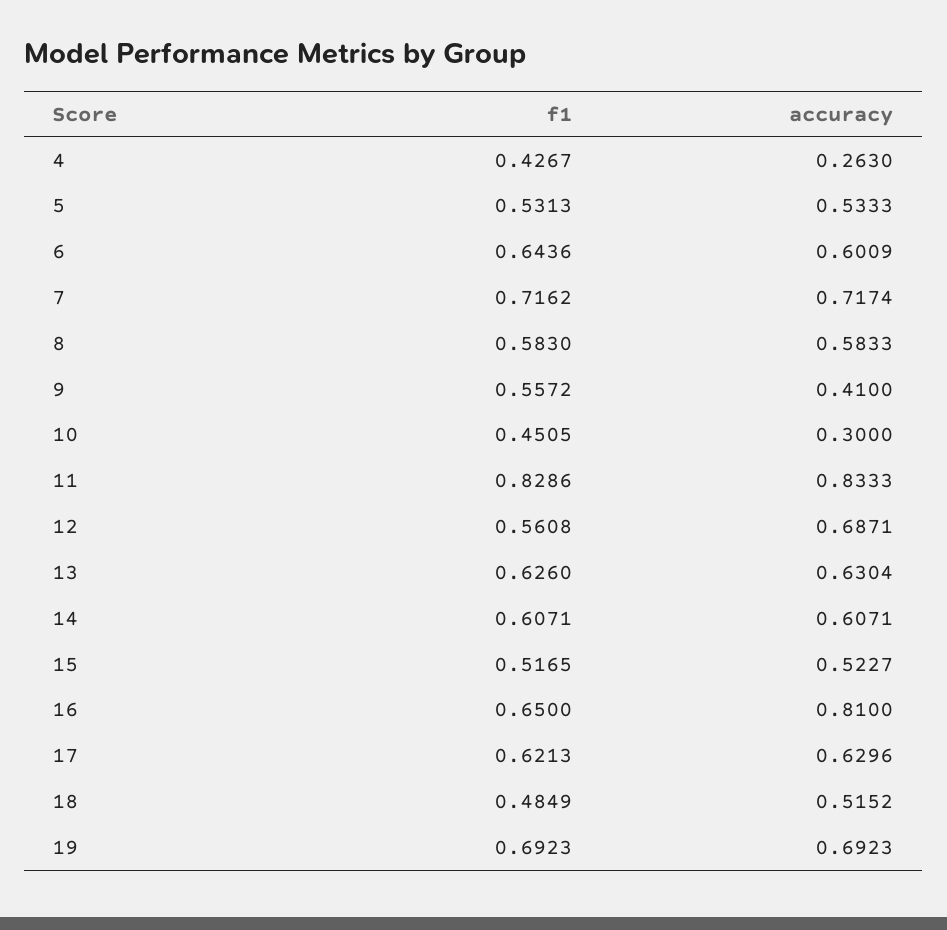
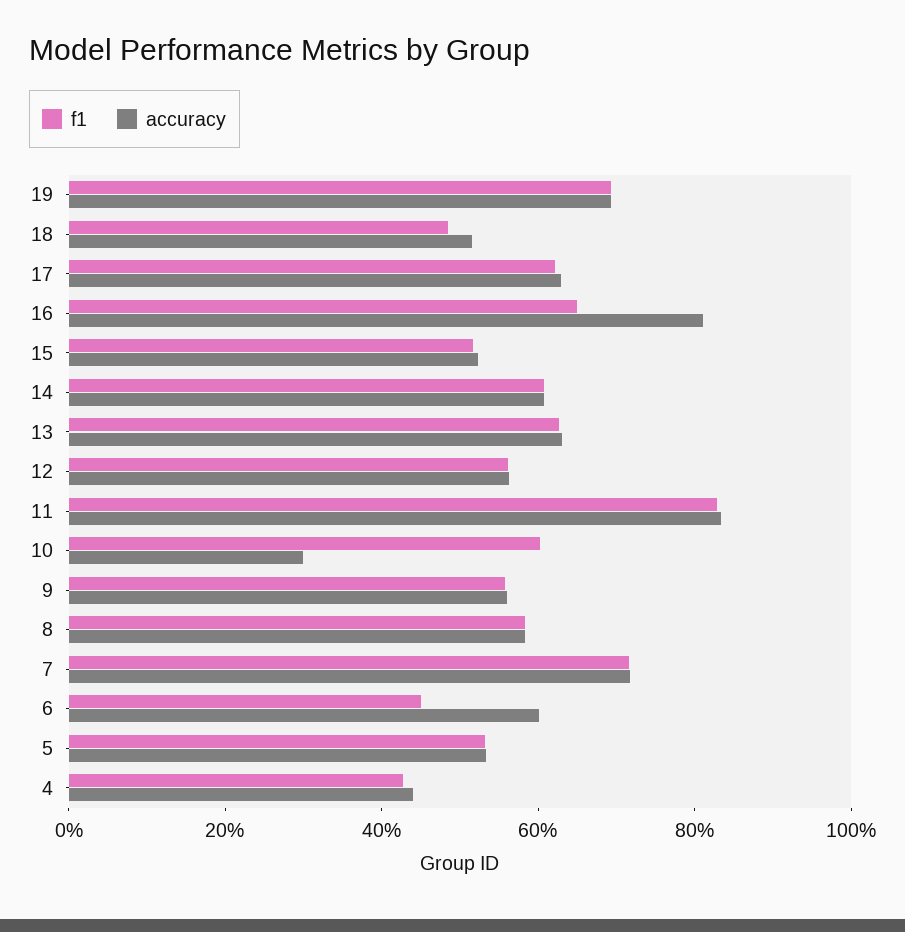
  {
    "f1": {
      "4": 0.4267,
      "5": 0.5313,
-     "6": 0.6436,
+     "6": 0.45,
      "7": 0.7162,
      "8": 0.583,
      "9": 0.5572,
-     "10": 0.4505,
+     "10": 0.6,
      "11": 0.8286,
      "12": 0.5608,
      "13": 0.626,
      "14": 0.6071,
      "15": 0.5165,
      "16": 0.65,
      "17": 0.6213,
      "18": 0.4849,
      "19": 0.6923
    },
    "accuracy": {
-     "4": 0.263,
+     "4": 0.45,
      "5": 0.5333,
      "6": 0.6009,
      "7": 0.7174,
      "8": 0.5833,
-     "9": 0.41,
+     "9": 0.55,
      "10": 0.3,
      "11": 0.8333,
-     "12": 0.6871,
+     "12": 0.55,
      "13": 0.6304,
      "14": 0.6071,
      "15": 0.5227,
      "16": 0.81,
      "17": 0.6296,
      "18": 0.5152,
      "19": 0.6923
    }
  }

